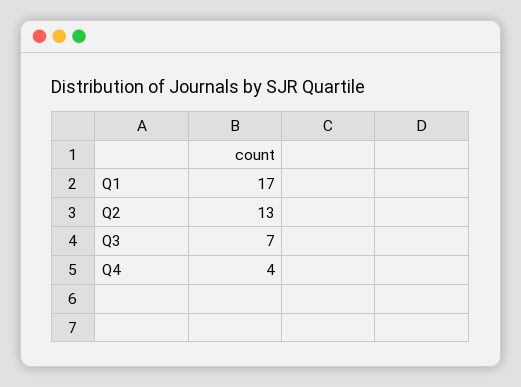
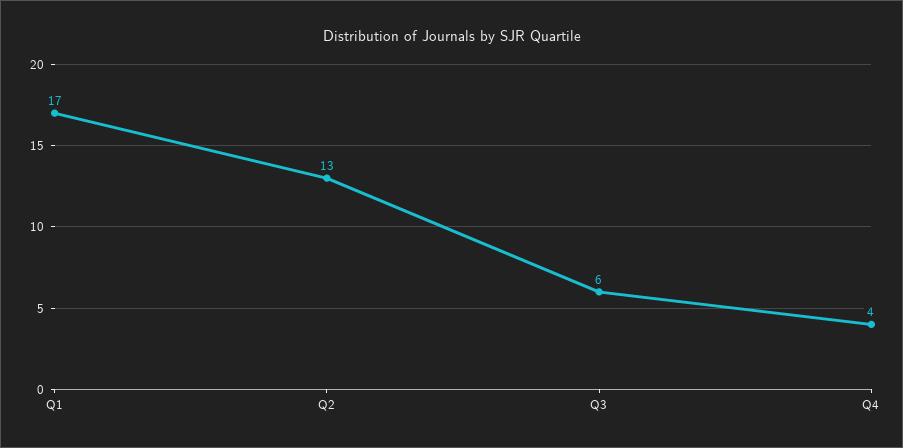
  {
    "Q1": 17,
    "Q2": 13,
-   "Q3": 7,
+   "Q3": 6,
    "Q4": 4
  }

